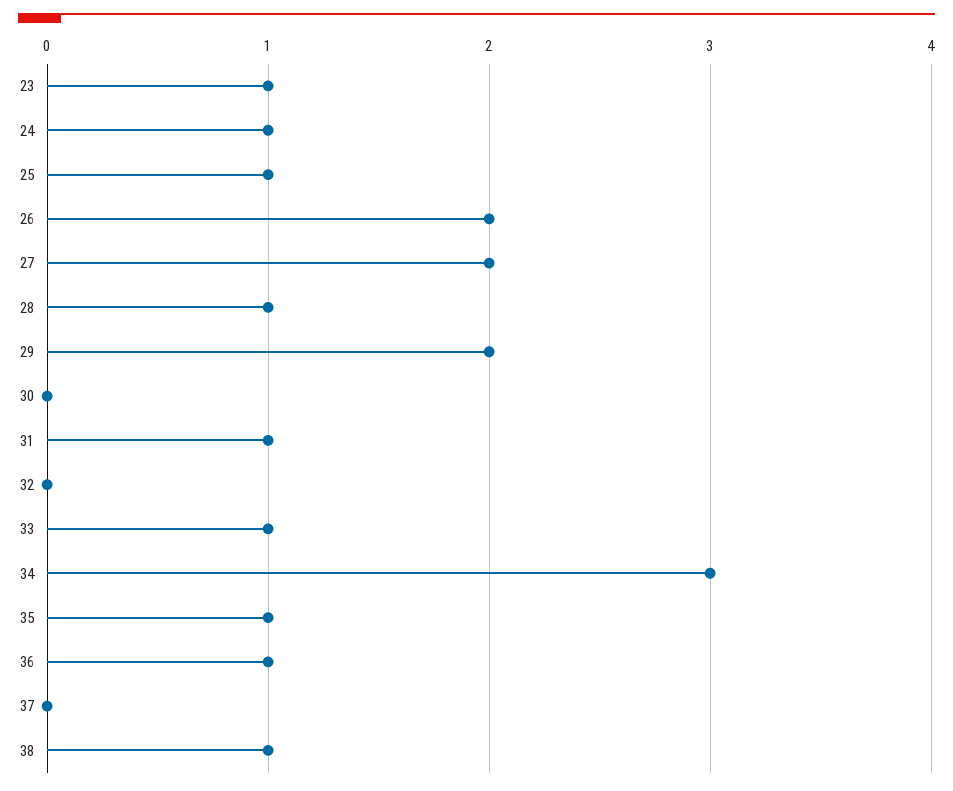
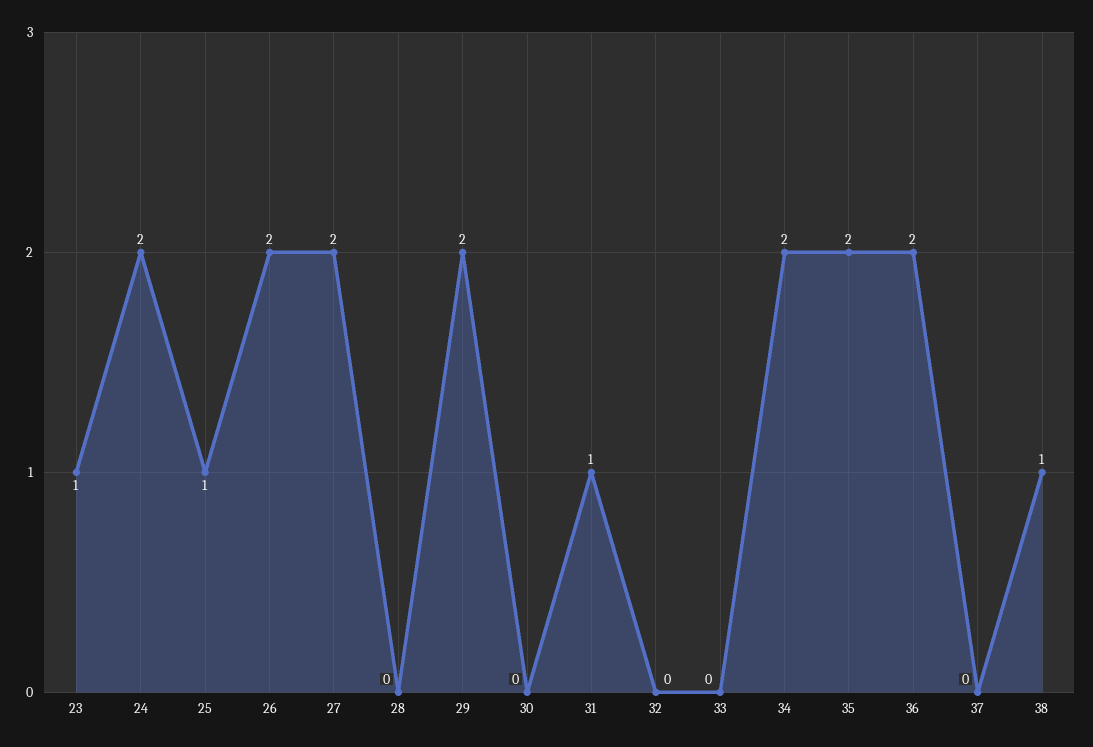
  {
    "23": 1,
-   "24": 1,
+   "24": 2,
    "25": 1,
    "26": 2,
    "27": 2,
-   "28": 1,
+   "28": 0,
    "29": 2,
    "30": 0,
    "31": 1,
    "32": 0,
-   "33": 1,
+   "33": 0,
-   "34": 3,
+   "34": 2,
-   "35": 1,
+   "35": 2,
-   "36": 1,
+   "36": 2,
    "37": 0,
    "38": 1
  }

